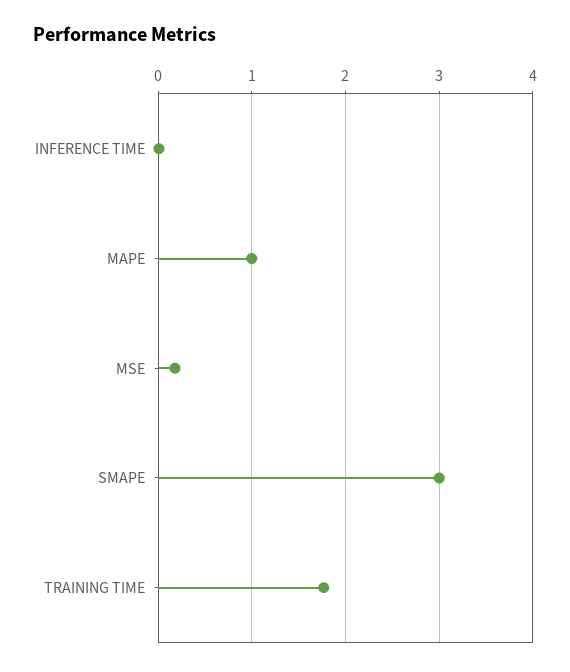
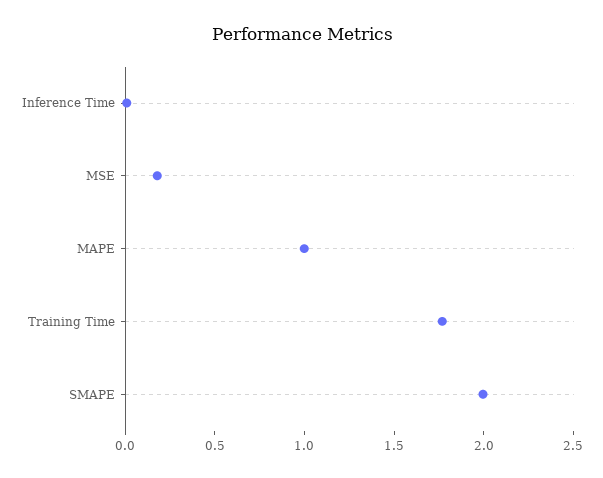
  {
    "INFERENCE TIME": 0,
    "MAPE": 1,
    "MSE": 0.2,
-   "SMAPE": 3,
+   "SMAPE": 2,
    "TRAINING TIME": 1.8
  }

